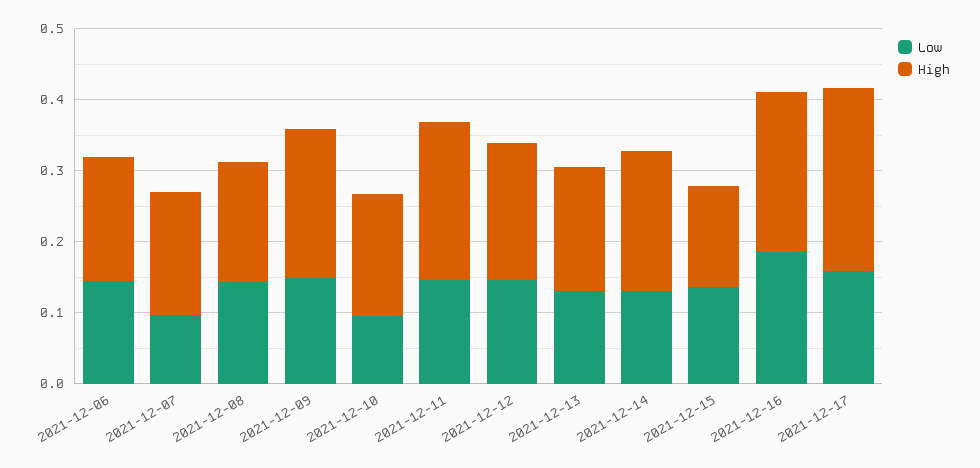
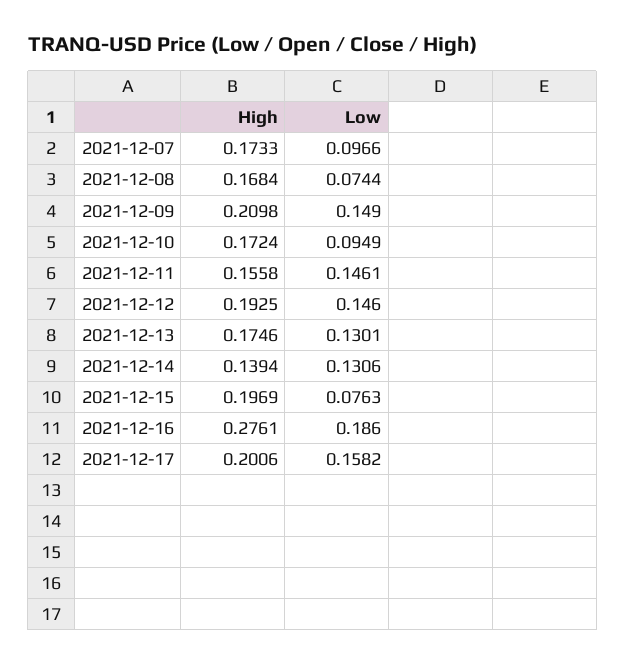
  {
    "Low": {
-     "2021-12-06": 0.14,
      "2021-12-07": 0.0966,
-     "2021-12-08": 0.14,
+     "2021-12-08": 0.0744,
      "2021-12-09": 0.149,
      "2021-12-10": 0.0949,
      "2021-12-11": 0.1461,
      "2021-12-12": 0.146,
      "2021-12-13": 0.1301,
      "2021-12-14": 0.1306,
-     "2021-12-15": 0.14,
+     "2021-12-15": 0.0763,
      "2021-12-16": 0.186,
      "2021-12-17": 0.1582
    },
    "High": {
-     "2021-12-06": 0.18,
      "2021-12-07": 0.1733,
      "2021-12-08": 0.1684,
      "2021-12-09": 0.2098,
      "2021-12-10": 0.1724,
-     "2021-12-11": 0.22,
+     "2021-12-11": 0.1558,
      "2021-12-12": 0.1925,
      "2021-12-13": 0.1746,
-     "2021-12-14": 0.2,
+     "2021-12-14": 0.1394,
-     "2021-12-15": 0.14,
+     "2021-12-15": 0.1969,
-     "2021-12-16": 0.22,
+     "2021-12-16": 0.2761,
-     "2021-12-17": 0.26
+     "2021-12-17": 0.2006
    }
  }

